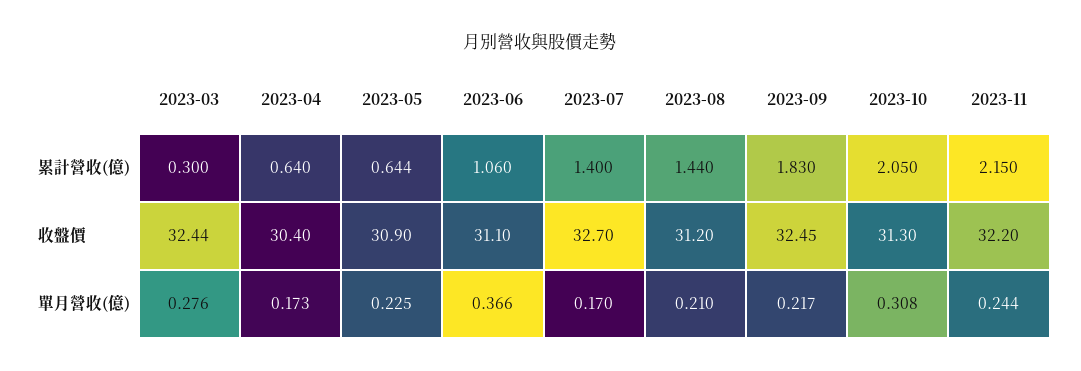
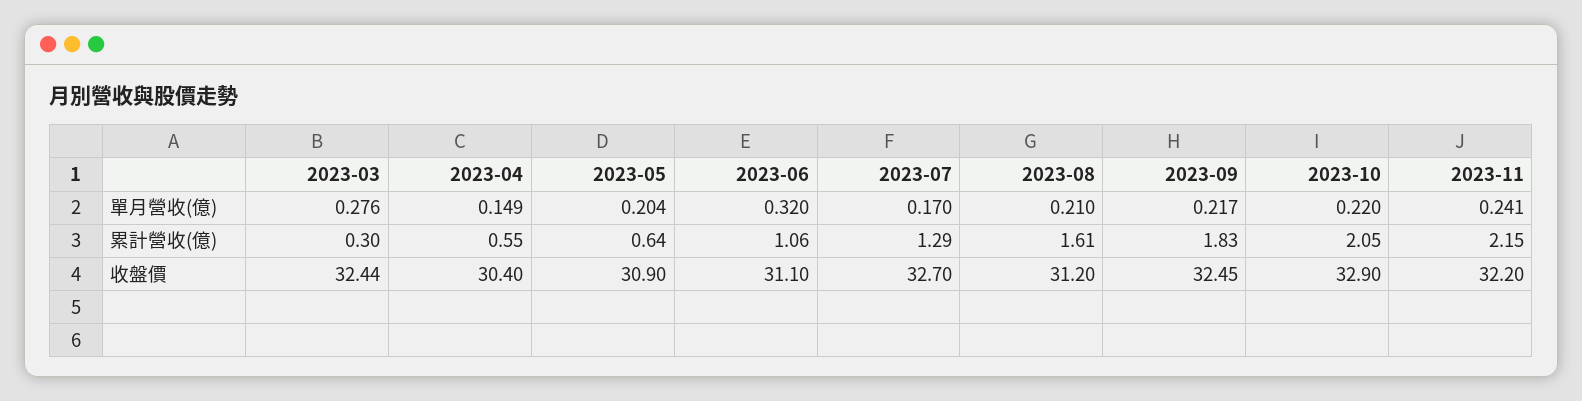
  {
    "2023-03": {
      "累計營收(億)": 0.3,
      "收盤價": 32.44,
      "單月營收(億)": 0.276
    },
    "2023-04": {
-     "累計營收(億)": 0.64,
+     "累計營收(億)": 0.55,
      "收盤價": 30.4,
-     "單月營收(億)": 0.173
+     "單月營收(億)": 0.149
    },
    "2023-05": {
      "累計營收(億)": 0.644,
      "收盤價": 30.9,
-     "單月營收(億)": 0.225
+     "單月營收(億)": 0.204
    },
    "2023-06": {
      "累計營收(億)": 1.06,
      "收盤價": 31.1,
-     "單月營收(億)": 0.366
+     "單月營收(億)": 0.32
    },
    "2023-07": {
-     "累計營收(億)": 1.4,
+     "累計營收(億)": 1.29,
      "收盤價": 32.7,
      "單月營收(億)": 0.17
    },
    "2023-08": {
-     "累計營收(億)": 1.44,
+     "累計營收(億)": 1.61,
      "收盤價": 31.2,
      "單月營收(億)": 0.21
    },
    "2023-09": {
      "累計營收(億)": 1.83,
      "收盤價": 32.45,
      "單月營收(億)": 0.217
    },
    "2023-10": {
      "累計營收(億)": 2.05,
-     "收盤價": 31.3,
+     "收盤價": 32.9,
-     "單月營收(億)": 0.308
+     "單月營收(億)": 0.22
    },
    "2023-11": {
      "累計營收(億)": 2.15,
      "收盤價": 32.2,
-     "單月營收(億)": 0.244
+     "單月營收(億)": 0.241
    }
  }

